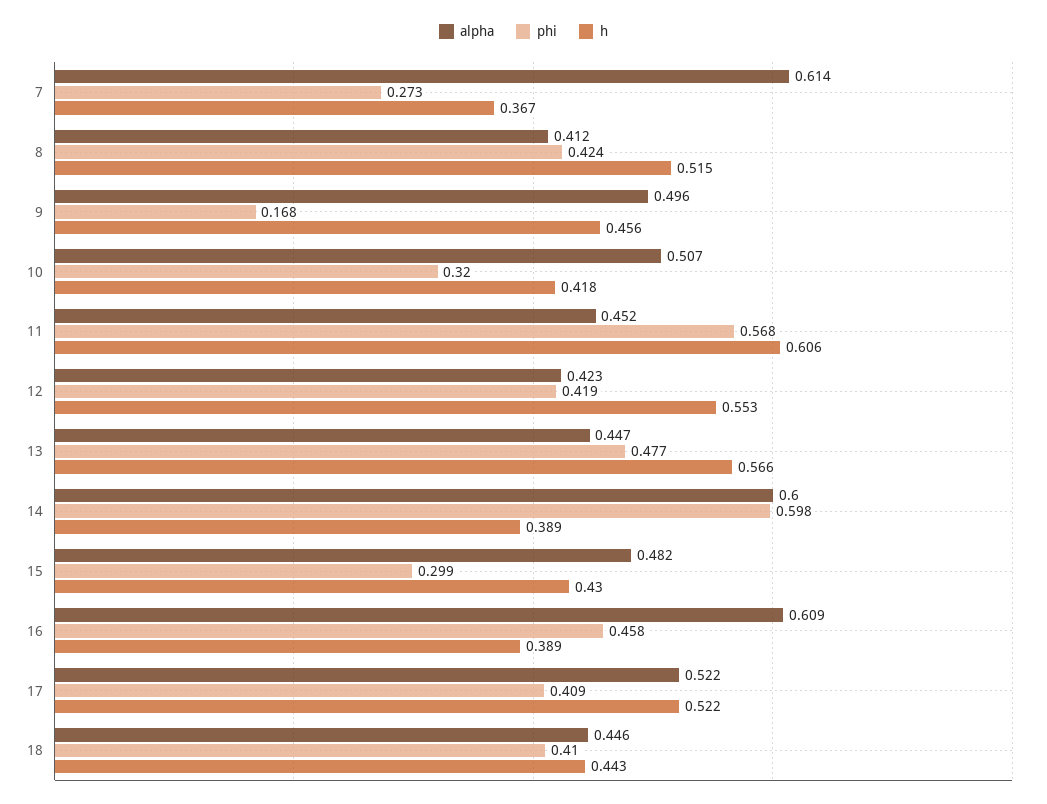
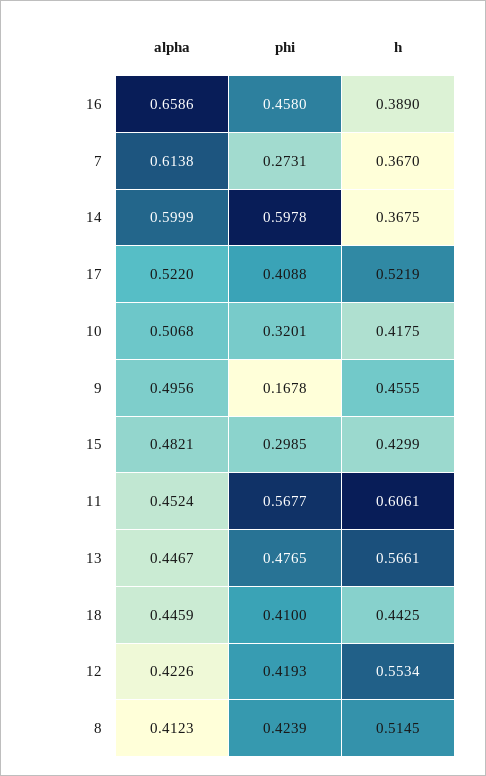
  {
    "alpha": {
      "7": 0.6138,
      "8": 0.4123,
      "9": 0.4956,
      "10": 0.5068,
      "11": 0.4524,
      "12": 0.4226,
      "13": 0.4467,
      "14": 0.5999,
      "15": 0.4821,
-     "16": 0.609,
+     "16": 0.6586,
      "17": 0.522,
      "18": 0.4459
    },
    "phi": {
      "7": 0.2731,
      "8": 0.4239,
      "9": 0.1678,
      "10": 0.3201,
      "11": 0.5677,
      "12": 0.4193,
      "13": 0.4765,
      "14": 0.5978,
      "15": 0.2985,
      "16": 0.458,
      "17": 0.4088,
      "18": 0.41
    },
    "h": {
      "7": 0.367,
      "8": 0.5145,
      "9": 0.4555,
      "10": 0.4175,
      "11": 0.6061,
      "12": 0.5534,
      "13": 0.5661,
-     "14": 0.389,
+     "14": 0.3675,
      "15": 0.4299,
      "16": 0.389,
      "17": 0.5219,
      "18": 0.4425
    }
  }

